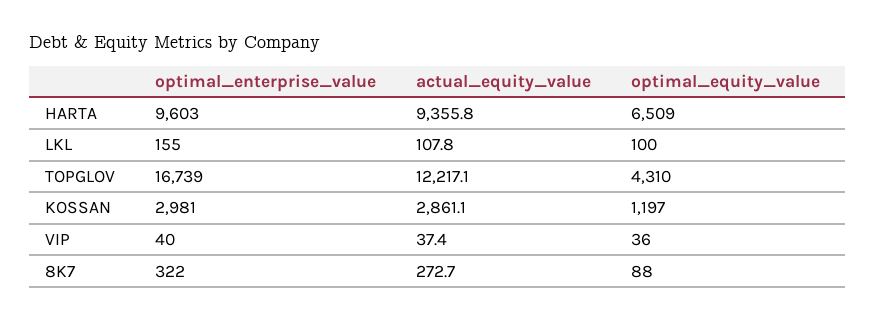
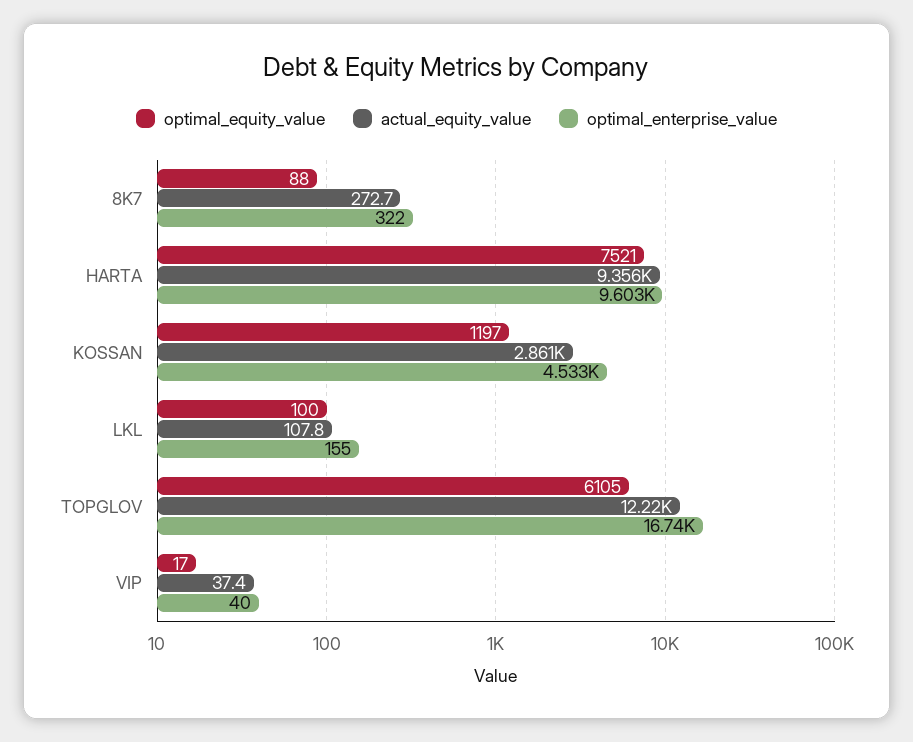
  {
    "optimal_enterprise_value": {
      "HARTA": 9603,
      "LKL": 155,
      "TOPGLOV": 16739,
-     "KOSSAN": 2981,
+     "KOSSAN": 4533,
      "VIP": 40,
      "8K7": 322
    },
    "actual_equity_value": {
      "HARTA": 9355.8,
      "LKL": 107.8,
      "TOPGLOV": 12217.1,
      "KOSSAN": 2861.1,
      "VIP": 37.4,
      "8K7": 272.7
    },
    "optimal_equity_value": {
-     "HARTA": 6509,
+     "HARTA": 7521,
      "LKL": 100,
-     "TOPGLOV": 4310,
+     "TOPGLOV": 6105,
      "KOSSAN": 1197,
-     "VIP": 36,
+     "VIP": 17,
      "8K7": 88
    }
  }

